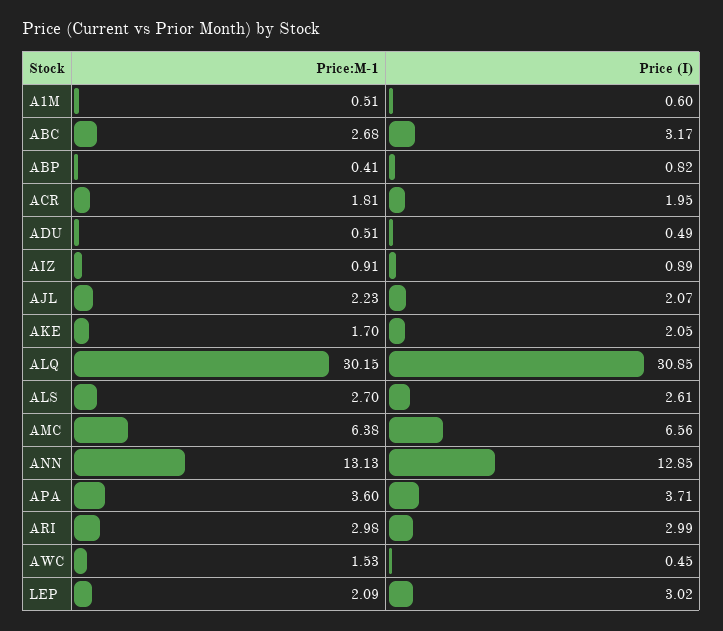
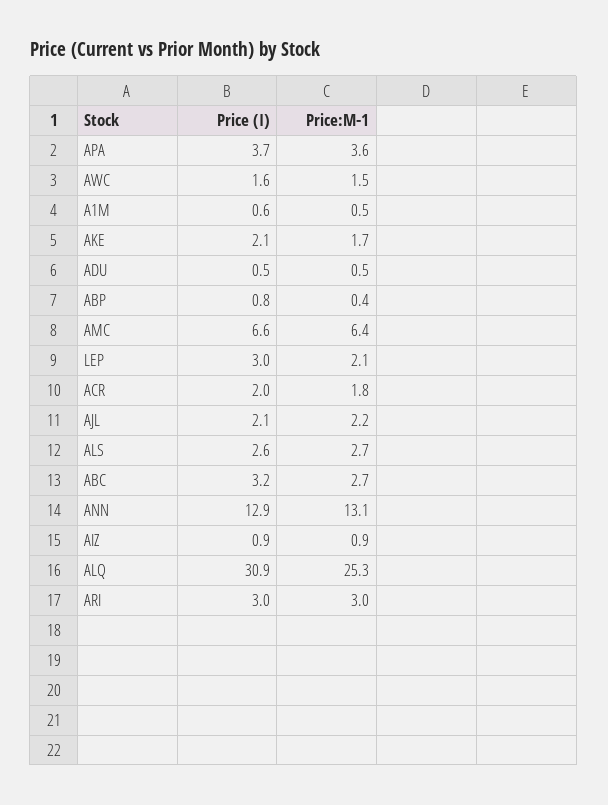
  {
    "Price:M-1": {
      "A1M": 0.51,
      "ABC": 2.68,
      "ABP": 0.41,
      "ACR": 1.81,
      "ADU": 0.51,
      "AIZ": 0.91,
      "AJL": 2.23,
      "AKE": 1.7,
-     "ALQ": 30.15,
+     "ALQ": 25.3,
      "ALS": 2.7,
      "AMC": 6.38,
      "ANN": 13.13,
      "APA": 3.6,
      "ARI": 2.98,
      "AWC": 1.53,
      "LEP": 2.09
    },
    "Price (I)": {
      "A1M": 0.6,
      "ABC": 3.17,
      "ABP": 0.82,
      "ACR": 1.95,
      "ADU": 0.49,
      "AIZ": 0.89,
      "AJL": 2.07,
      "AKE": 2.05,
      "ALQ": 30.85,
      "ALS": 2.61,
      "AMC": 6.56,
      "ANN": 12.85,
      "APA": 3.71,
      "ARI": 2.99,
-     "AWC": 0.45,
+     "AWC": 1.6,
      "LEP": 3.02
    }
  }

